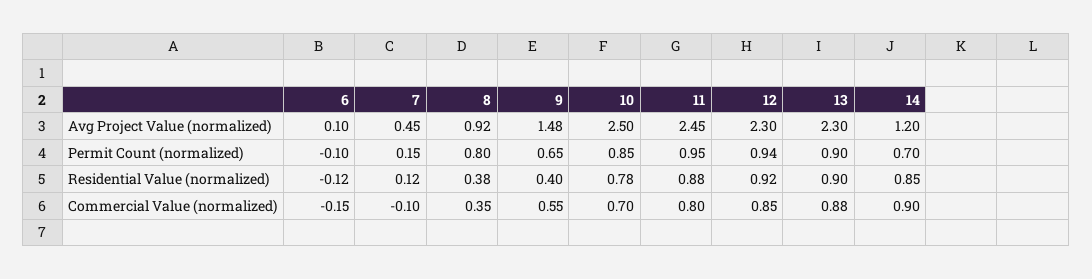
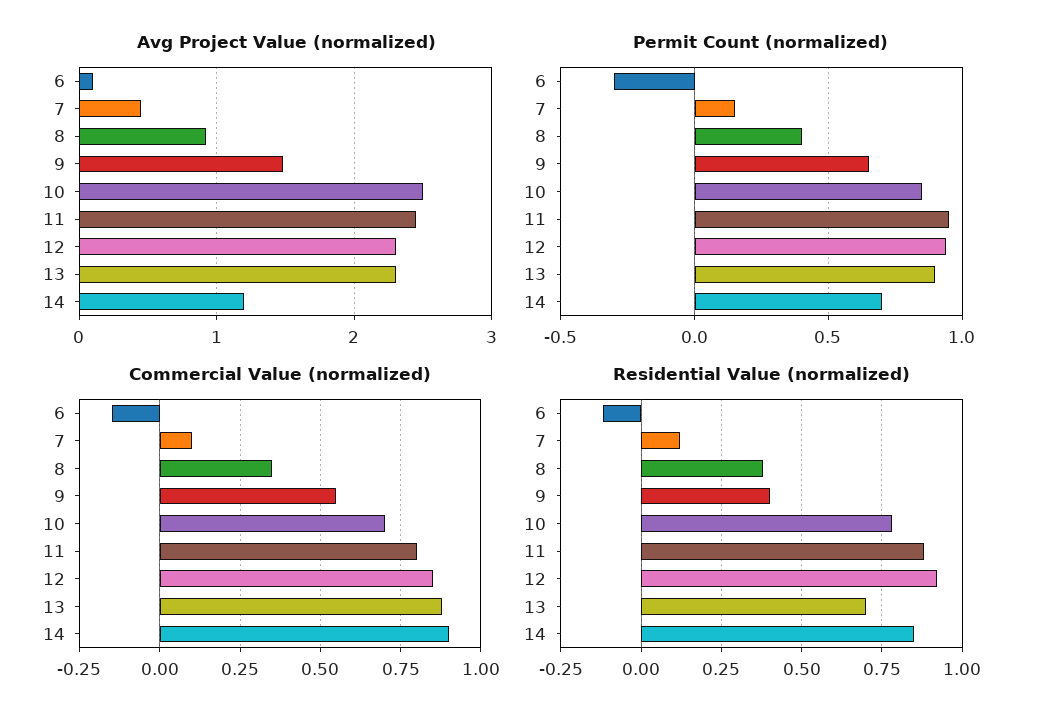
  {
    "Avg Project Value (normalized)": {
      "6": 0.1,
      "7": 0.45,
      "8": 0.92,
      "9": 1.48,
      "10": 2.5,
      "11": 2.45,
      "12": 2.3,
      "13": 2.3,
      "14": 1.2
    },
    "Permit Count (normalized)": {
-     "6": -0.1,
+     "6": -0.3,
      "7": 0.15,
-     "8": 0.8,
+     "8": 0.4,
      "9": 0.65,
      "10": 0.85,
      "11": 0.95,
      "12": 0.94,
      "13": 0.9,
      "14": 0.7
    },
    "Residential Value (normalized)": {
      "6": -0.12,
      "7": 0.12,
      "8": 0.38,
      "9": 0.4,
      "10": 0.78,
      "11": 0.88,
      "12": 0.92,
-     "13": 0.9,
+     "13": 0.7,
      "14": 0.85
    },
    "Commercial Value (normalized)": {
      "6": -0.15,
-     "7": -0.1,
+     "7": 0.1,
      "8": 0.35,
      "9": 0.55,
      "10": 0.7,
      "11": 0.8,
      "12": 0.85,
      "13": 0.88,
      "14": 0.9
    }
  }

